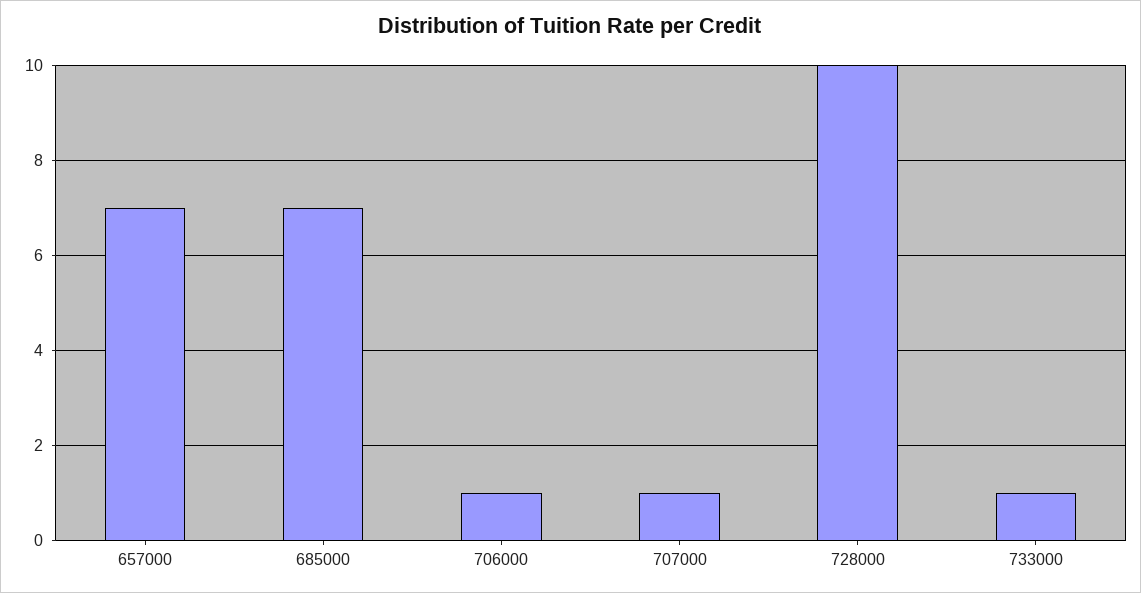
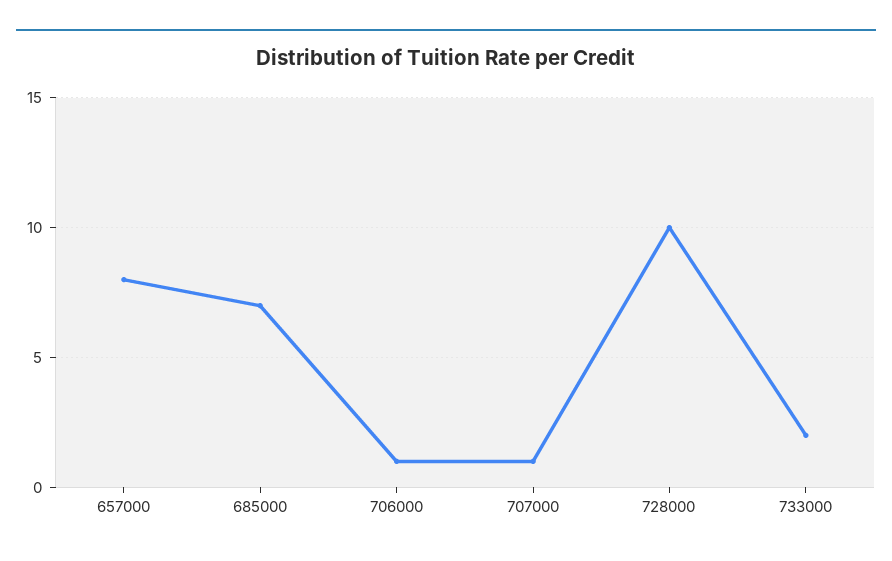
  {
-   "657000": 7,
+   "657000": 8,
    "685000": 7,
    "706000": 1,
    "707000": 1,
    "728000": 10,
-   "733000": 1
+   "733000": 2
  }

